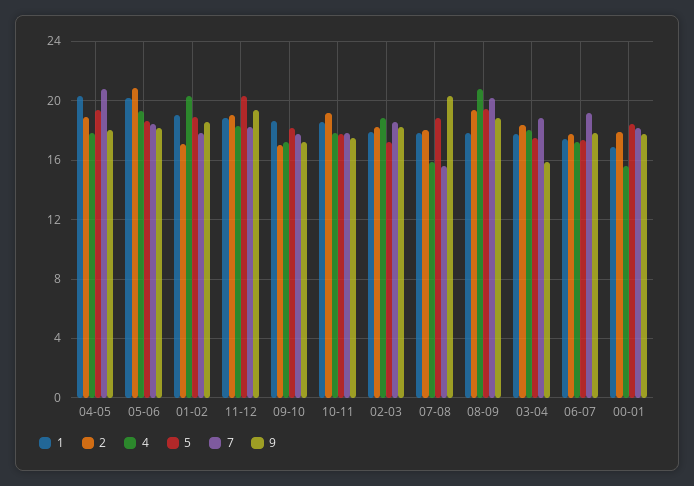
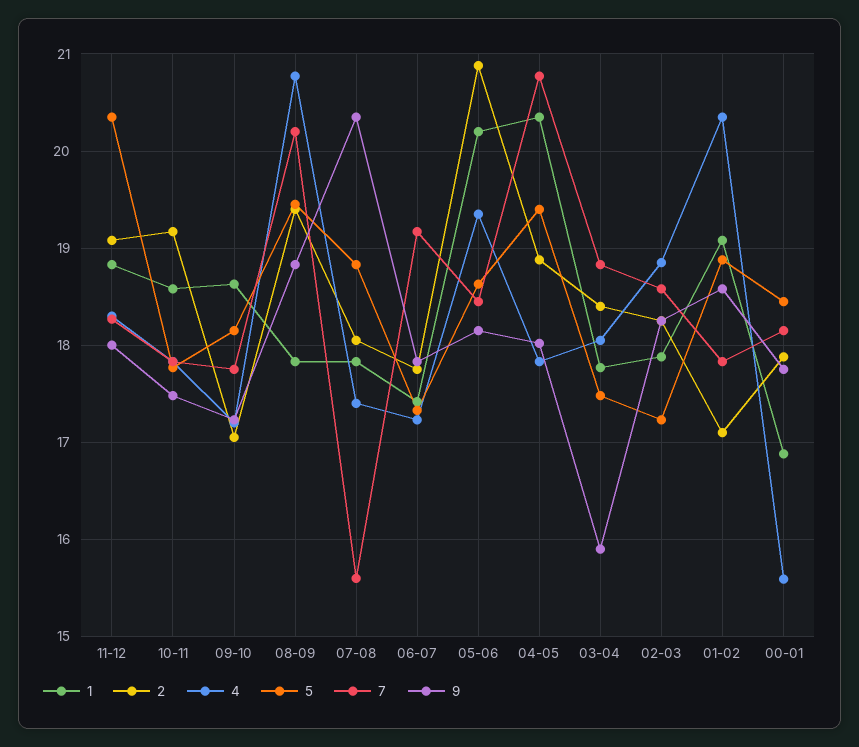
  {
    "1": {
      "04-05": 20.4,
      "05-06": 20.2,
      "01-02": 19.1,
      "11-12": 18.8,
      "09-10": 18.6,
      "10-11": 18.6,
      "02-03": 17.9,
      "07-08": 17.8,
      "08-09": 17.8,
      "03-04": 17.8,
      "06-07": 17.4,
      "00-01": 16.9
    },
    "2": {
      "04-05": 18.9,
      "05-06": 20.9,
      "01-02": 17.1,
      "11-12": 19.1,
      "09-10": 17.1,
      "10-11": 19.2,
      "02-03": 18.3,
      "07-08": 18.1,
      "08-09": 19.4,
      "03-04": 18.4,
      "06-07": 17.8,
      "00-01": 17.9
    },
    "4": {
      "04-05": 17.8,
      "05-06": 19.4,
      "01-02": 20.4,
      "11-12": 18.3,
      "09-10": 17.2,
      "10-11": 17.8,
      "02-03": 18.9,
-     "07-08": 16,
+     "07-08": 17.4,
      "08-09": 20.8,
      "03-04": 18.1,
      "06-07": 17.2,
      "00-01": 15.6
    },
    "5": {
      "04-05": 19.4,
      "05-06": 18.6,
      "01-02": 18.9,
      "11-12": 20.4,
      "09-10": 18.2,
      "10-11": 17.8,
      "02-03": 17.2,
      "07-08": 18.8,
      "08-09": 19.5,
      "03-04": 17.5,
      "06-07": 17.3,
      "00-01": 18.5
    },
    "7": {
      "04-05": 20.8,
      "05-06": 18.5,
      "01-02": 17.8,
      "11-12": 18.3,
      "09-10": 17.8,
      "10-11": 17.8,
      "02-03": 18.6,
      "07-08": 15.6,
      "08-09": 20.2,
      "03-04": 18.8,
      "06-07": 19.2,
      "00-01": 18.2
    },
    "9": {
      "04-05": 18,
      "05-06": 18.2,
      "01-02": 18.6,
-     "11-12": 19.5,
+     "11-12": 18,
      "09-10": 17.2,
      "10-11": 17.5,
      "02-03": 18.3,
      "07-08": 20.4,
      "08-09": 18.8,
      "03-04": 15.9,
      "06-07": 17.8,
      "00-01": 17.8
    }
  }

